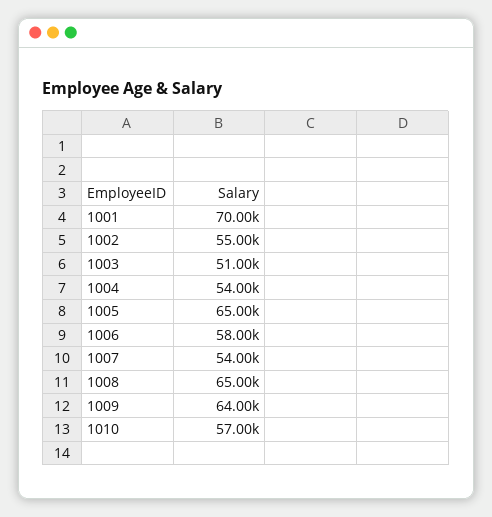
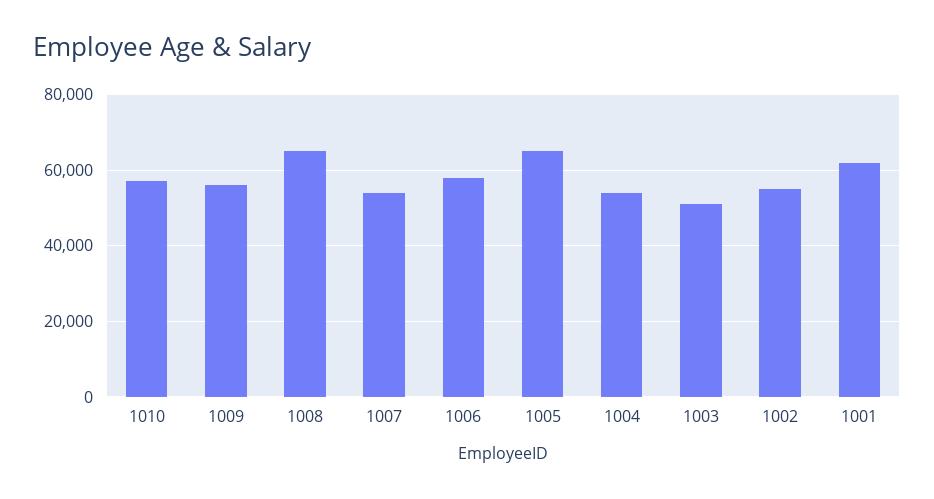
  {
-   "1001": 70000,
+   "1001": 62000,
    "1002": 55000,
    "1003": 51000,
    "1004": 54000,
    "1005": 65000,
    "1006": 58000,
    "1007": 54000,
    "1008": 65000,
-   "1009": 64000,
+   "1009": 56000,
    "1010": 57000
  }

